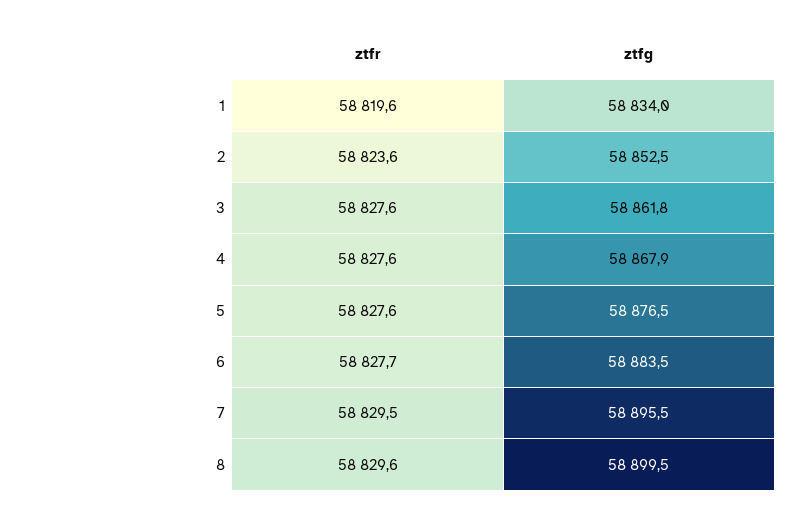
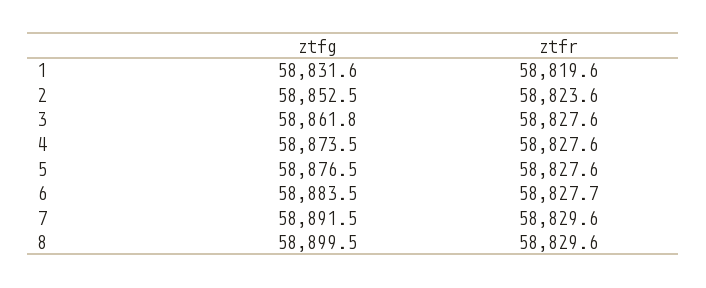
  {
    "ztfr": {
      "1": 58819.6,
      "2": 58823.6,
      "3": 58827.6,
      "4": 58827.6,
      "5": 58827.6,
      "6": 58827.7,
-     "7": 58829.5,
+     "7": 58829.6,
      "8": 58829.6
    },
    "ztfg": {
-     "1": 58834,
+     "1": 58831.6,
      "2": 58852.5,
      "3": 58861.8,
-     "4": 58867.9,
+     "4": 58873.5,
      "5": 58876.5,
      "6": 58883.5,
-     "7": 58895.5,
+     "7": 58891.5,
      "8": 58899.5
    }
  }

